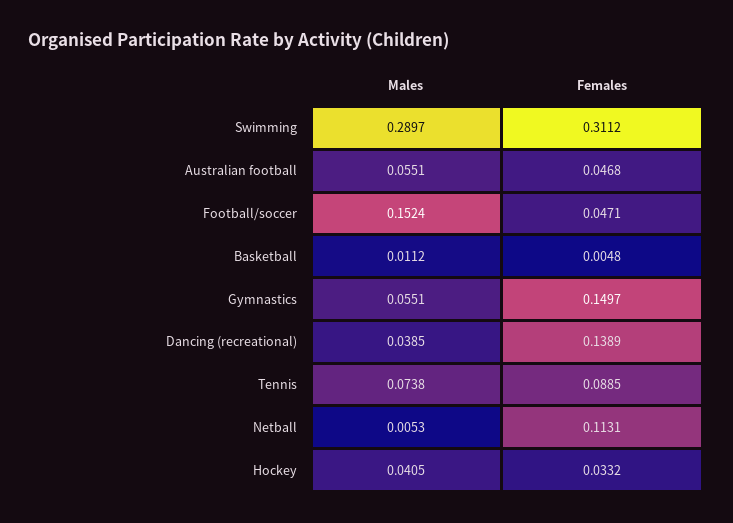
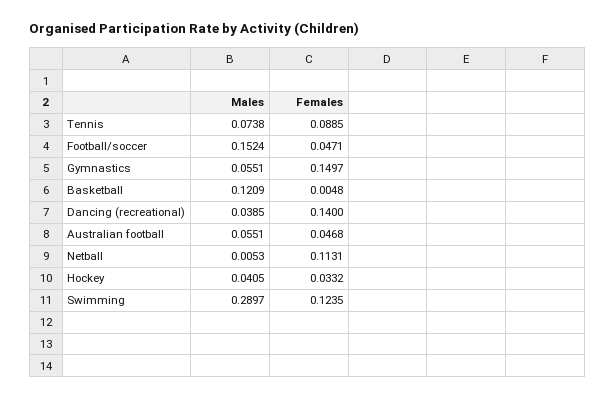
  {
    "Males": {
      "Swimming": 0.2897,
      "Australian football": 0.0551,
      "Football/soccer": 0.1524,
-     "Basketball": 0.0112,
+     "Basketball": 0.1209,
      "Gymnastics": 0.0551,
      "Dancing (recreational)": 0.0385,
      "Tennis": 0.0738,
      "Netball": 0.0053,
      "Hockey": 0.0405
    },
    "Females": {
-     "Swimming": 0.3112,
+     "Swimming": 0.1235,
      "Australian football": 0.0468,
      "Football/soccer": 0.0471,
      "Basketball": 0.0048,
      "Gymnastics": 0.1497,
-     "Dancing (recreational)": 0.1389,
+     "Dancing (recreational)": 0.14,
      "Tennis": 0.0885,
      "Netball": 0.1131,
      "Hockey": 0.0332
    }
  }

